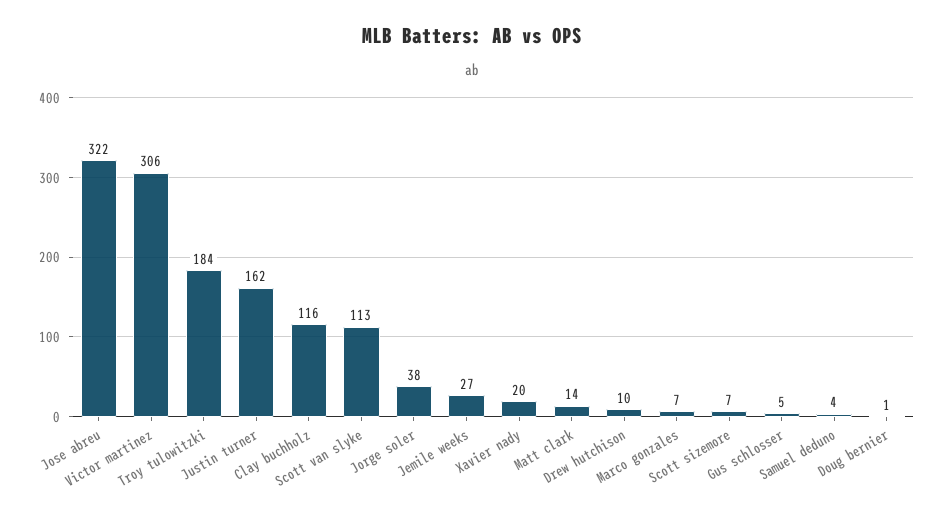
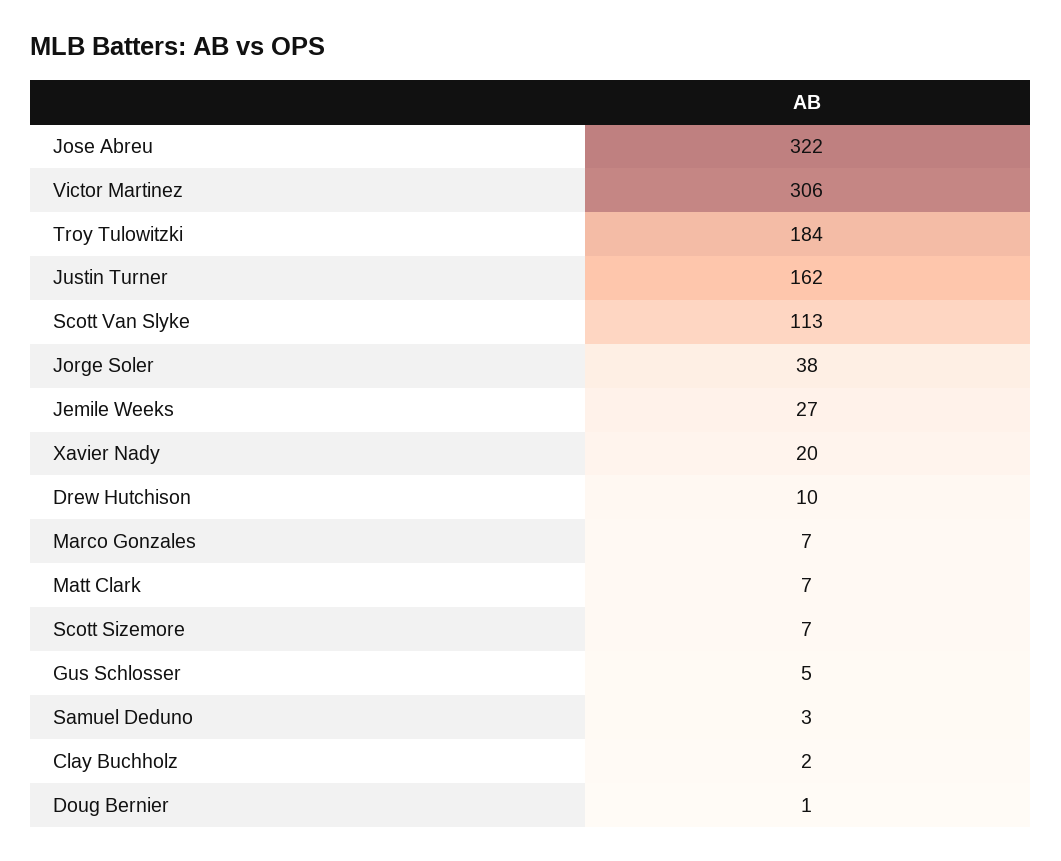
  {
    "Jose abreu": 322,
    "Victor martinez": 306,
    "Troy tulowitzki": 184,
    "Justin turner": 162,
-   "Clay buchholz": 116,
+   "Clay buchholz": 2,
    "Scott van slyke": 113,
    "Jorge soler": 38,
    "Jemile weeks": 27,
    "Xavier nady": 20,
-   "Matt clark": 14,
+   "Matt clark": 7,
    "Drew hutchison": 10,
    "Marco gonzales": 7,
    "Scott sizemore": 7,
    "Gus schlosser": 5,
-   "Samuel deduno": 4,
+   "Samuel deduno": 3,
    "Doug bernier": 1
  }

